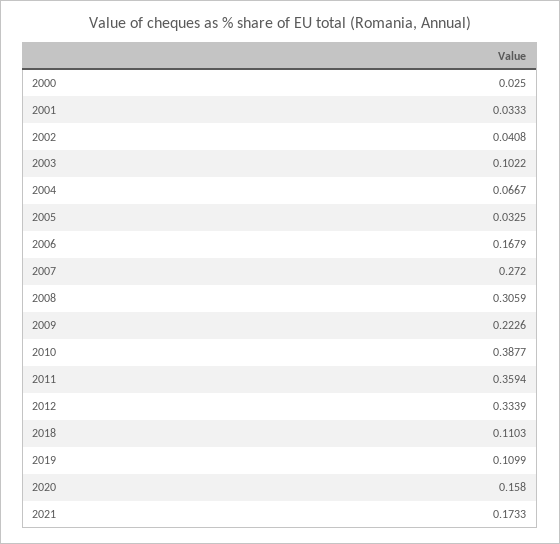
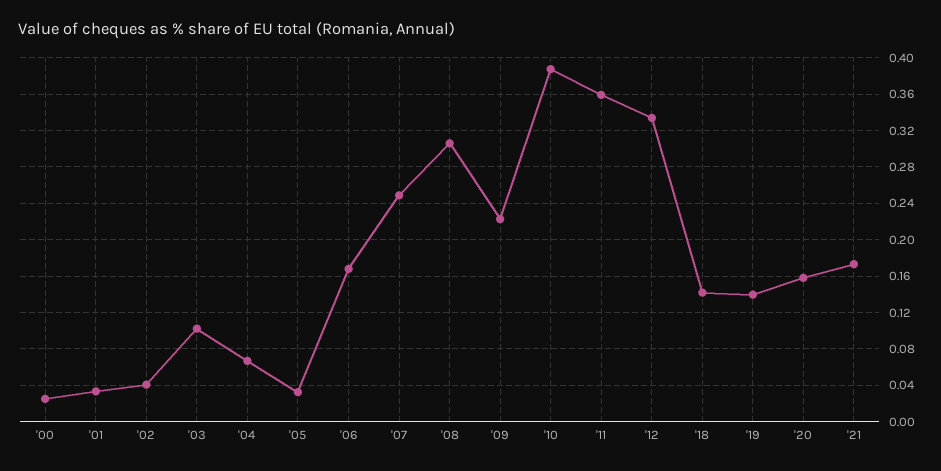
  {
    "2000": 0.025,
    "2001": 0.0333,
    "2002": 0.0408,
    "2003": 0.1022,
    "2004": 0.0667,
    "2005": 0.0325,
    "2006": 0.1679,
-   "2007": 0.272,
+   "2007": 0.25,
    "2008": 0.3059,
    "2009": 0.2226,
    "2010": 0.3877,
    "2011": 0.3594,
    "2012": 0.3339,
-   "2018": 0.1103,
+   "2018": 0.14,
-   "2019": 0.1099,
+   "2019": 0.14,
    "2020": 0.158,
    "2021": 0.1733
  }

